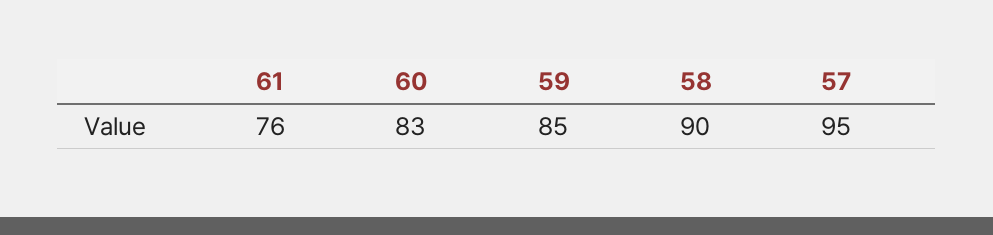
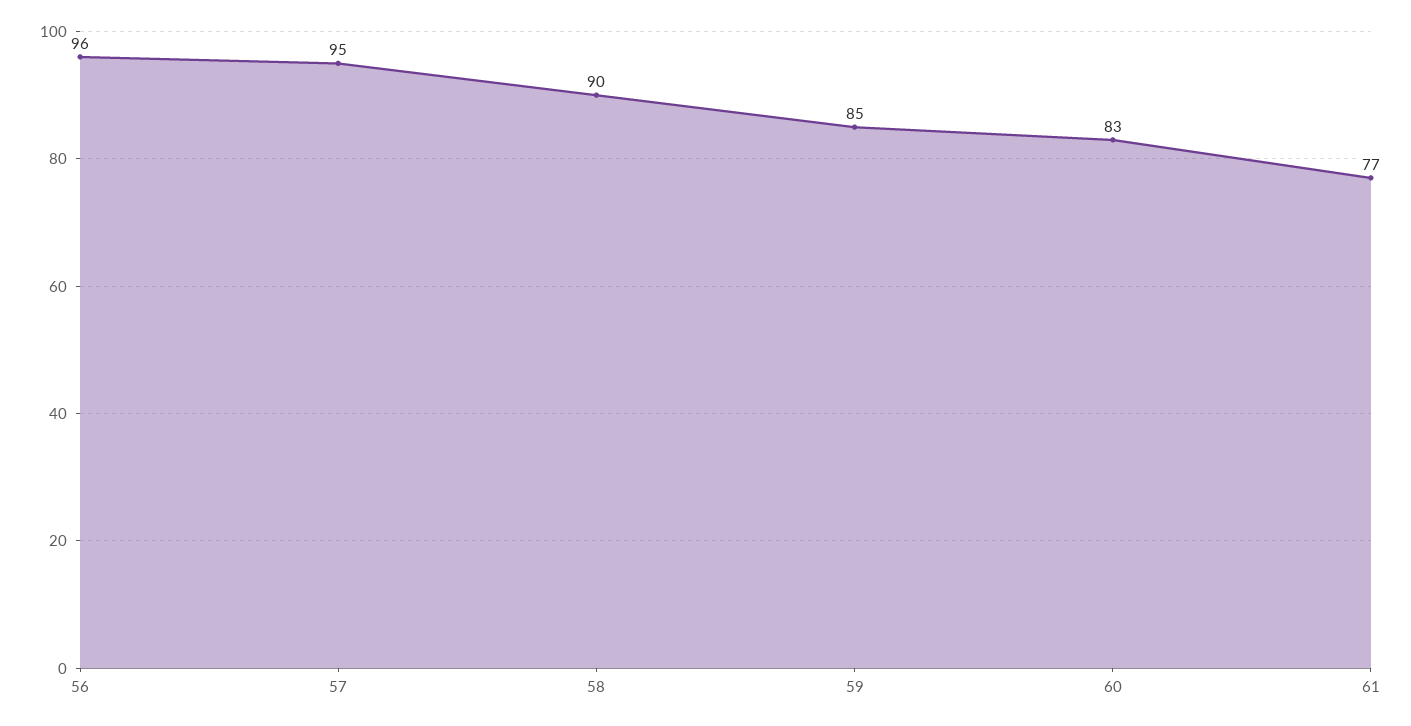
  {
-   "61": 76,
+   "61": 77,
    "60": 83,
    "59": 85,
    "58": 90,
-   "57": 95
+   "57": 95,
+   "56": 96
  }

